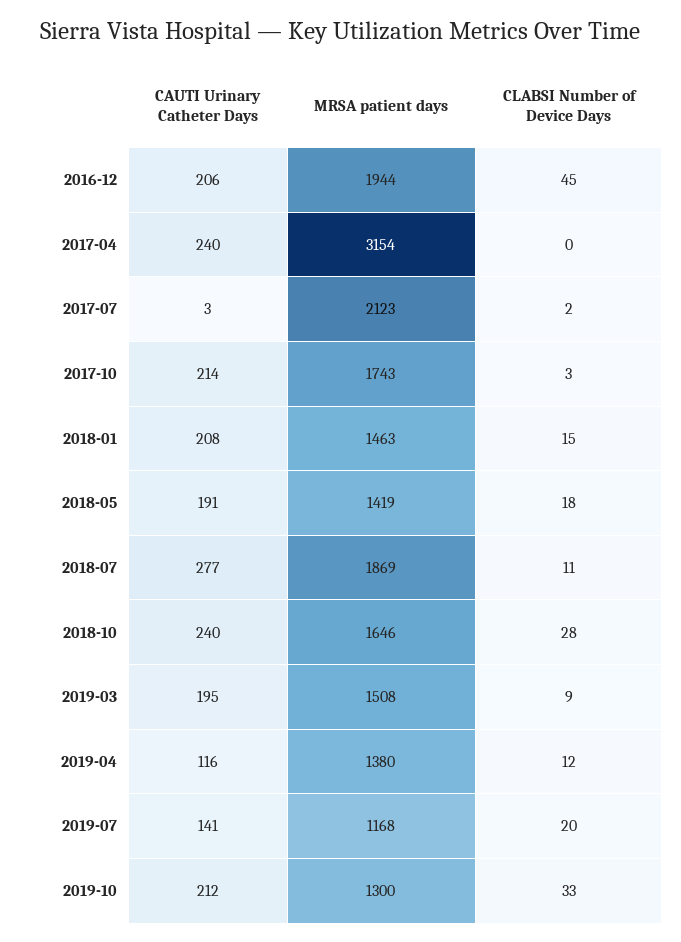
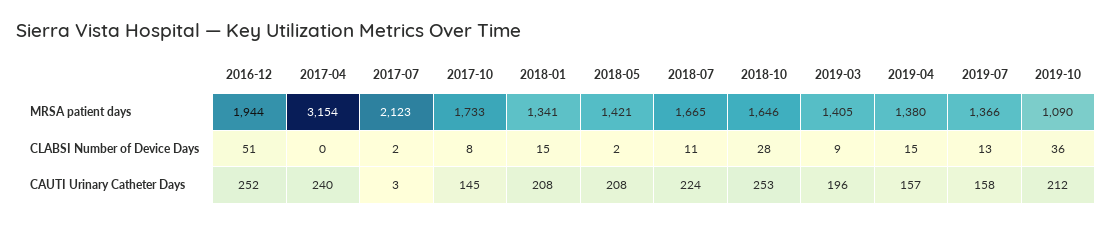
  {
    "CAUTI Urinary Catheter Days": {
-     "2016-12": 206,
+     "2016-12": 252,
      "2017-04": 240,
      "2017-07": 3,
-     "2017-10": 214,
+     "2017-10": 145,
      "2018-01": 208,
-     "2018-05": 191,
+     "2018-05": 208,
-     "2018-07": 277,
+     "2018-07": 224,
-     "2018-10": 240,
+     "2018-10": 253,
-     "2019-03": 195,
+     "2019-03": 196,
-     "2019-04": 116,
+     "2019-04": 157,
-     "2019-07": 141,
+     "2019-07": 158,
      "2019-10": 212
    },
    "MRSA patient days": {
      "2016-12": 1944,
      "2017-04": 3154,
      "2017-07": 2123,
-     "2017-10": 1743,
+     "2017-10": 1733,
-     "2018-01": 1463,
+     "2018-01": 1341,
-     "2018-05": 1419,
+     "2018-05": 1421,
-     "2018-07": 1869,
+     "2018-07": 1665,
      "2018-10": 1646,
-     "2019-03": 1508,
+     "2019-03": 1405,
      "2019-04": 1380,
-     "2019-07": 1168,
+     "2019-07": 1366,
-     "2019-10": 1300
+     "2019-10": 1090
    },
    "CLABSI Number of Device Days": {
-     "2016-12": 45,
+     "2016-12": 51,
      "2017-04": 0,
      "2017-07": 2,
-     "2017-10": 3,
+     "2017-10": 8,
      "2018-01": 15,
-     "2018-05": 18,
+     "2018-05": 2,
      "2018-07": 11,
      "2018-10": 28,
      "2019-03": 9,
-     "2019-04": 12,
+     "2019-04": 15,
-     "2019-07": 20,
+     "2019-07": 13,
-     "2019-10": 33
+     "2019-10": 36
    }
  }

